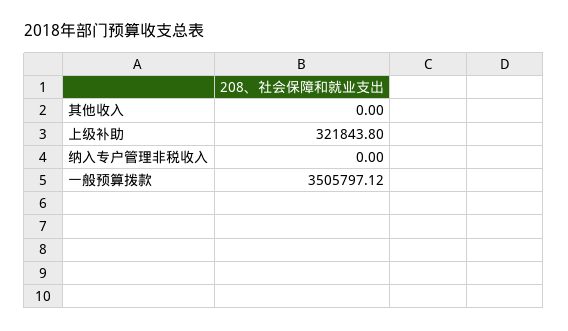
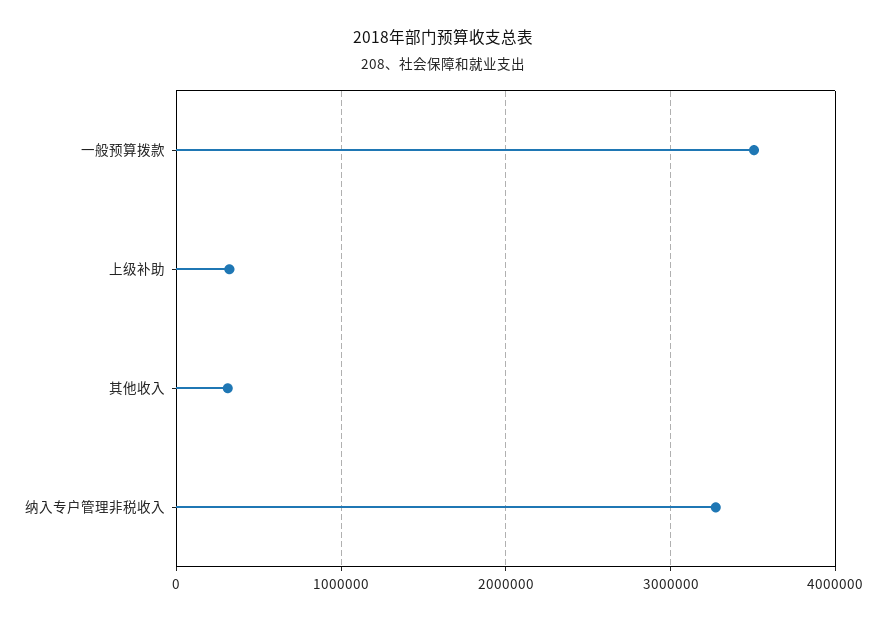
  {
-   "其他收入": 0,
+   "其他收入": 300000,
    "上级补助": 321843.8,
-   "纳入专户管理非税收入": 0,
+   "纳入专户管理非税收入": 3300000,
    "一般预算拨款": 3505797.12
  }

